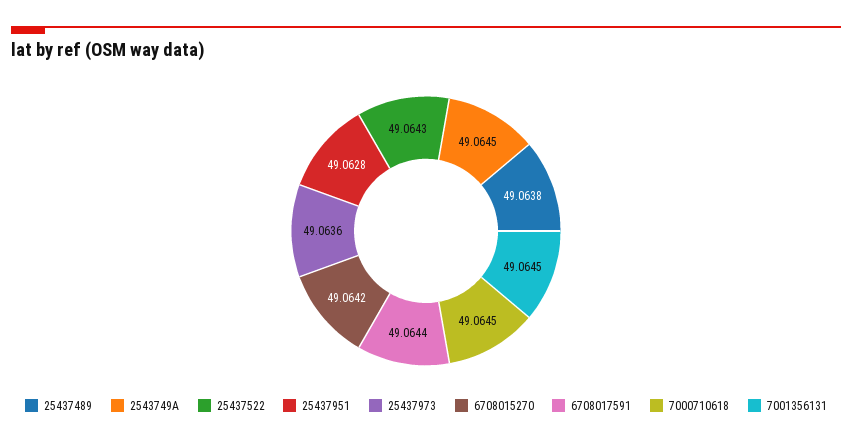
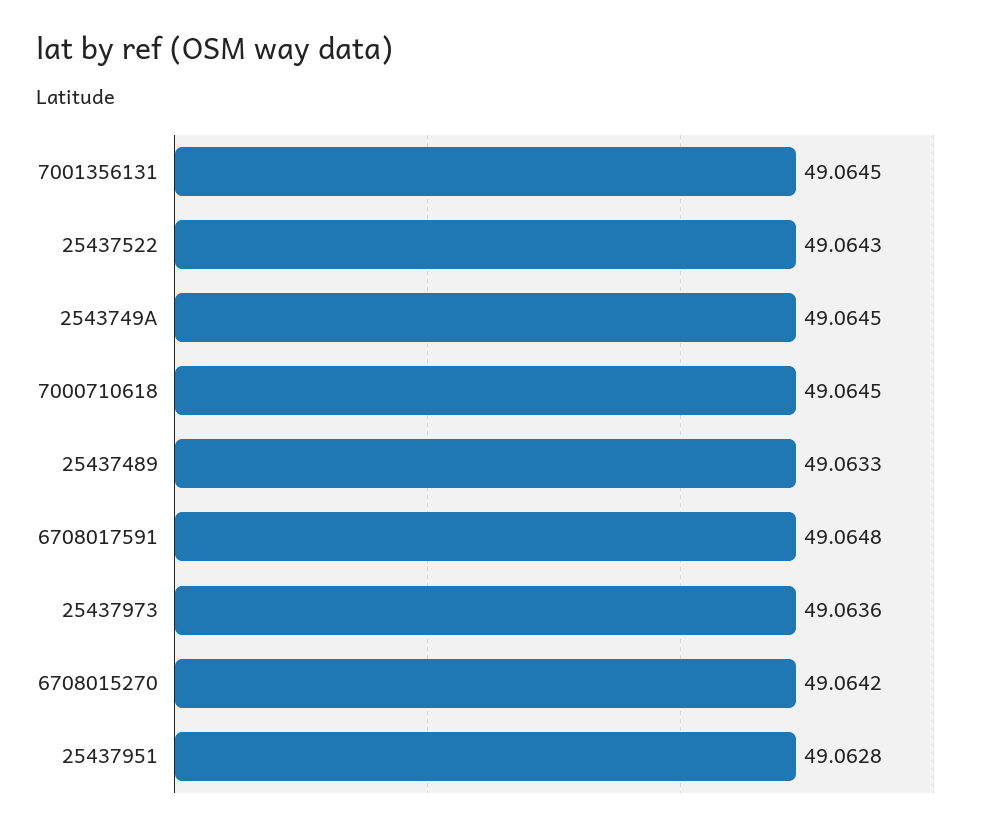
  {
-   "25437489": 49.0638,
+   "25437489": 49.0633,
    "2543749A": 49.0645,
    "25437522": 49.0643,
    "25437951": 49.0628,
    "25437973": 49.0636,
    "6708015270": 49.0642,
-   "6708017591": 49.0644,
+   "6708017591": 49.0648,
    "7000710618": 49.0645,
    "7001356131": 49.0645
  }

